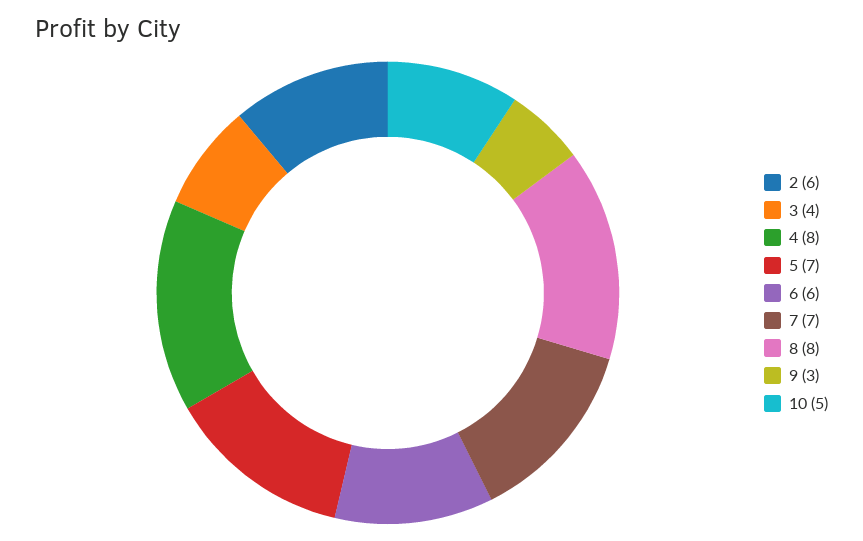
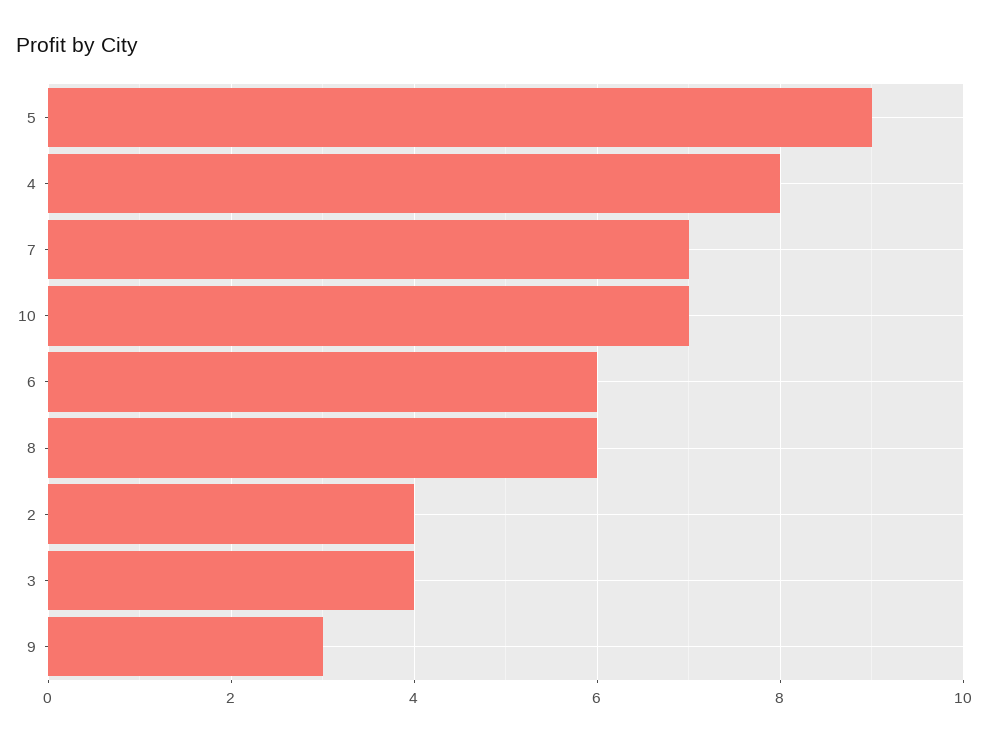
  {
-   "2": 6,
+   "2": 4,
    "3": 4,
    "4": 8,
-   "5": 7,
+   "5": 9,
    "6": 6,
    "7": 7,
-   "8": 8,
+   "8": 6,
    "9": 3,
-   "10": 5
+   "10": 7
  }

